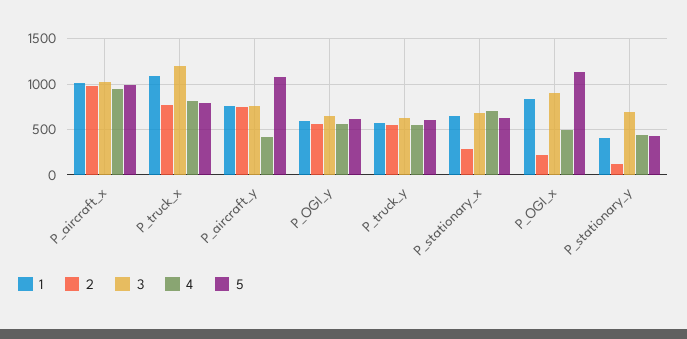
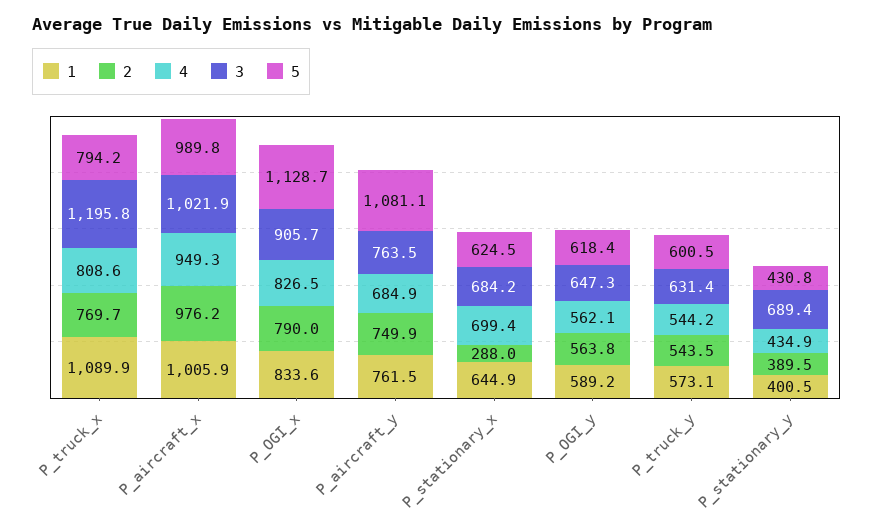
  {
    "1": {
      "P_aircraft_x": 1005.9,
      "P_truck_x": 1089.9,
      "P_aircraft_y": 761.5,
      "P_OGI_y": 589.2,
      "P_truck_y": 573.1,
      "P_stationary_x": 644.9,
      "P_OGI_x": 833.6,
      "P_stationary_y": 400.5
    },
    "2": {
      "P_aircraft_x": 976.2,
      "P_truck_x": 769.7,
      "P_aircraft_y": 749.9,
      "P_OGI_y": 563.8,
      "P_truck_y": 543.5,
      "P_stationary_x": 288,
-     "P_OGI_x": 200,
+     "P_OGI_x": 790,
-     "P_stationary_y": 100
+     "P_stationary_y": 389.5
    },
    "3": {
      "P_aircraft_x": 1021.9,
      "P_truck_x": 1195.8,
      "P_aircraft_y": 763.5,
      "P_OGI_y": 647.3,
      "P_truck_y": 631.4,
      "P_stationary_x": 684.2,
      "P_OGI_x": 905.7,
      "P_stationary_y": 689.4
    },
    "4": {
      "P_aircraft_x": 949.3,
      "P_truck_x": 808.6,
-     "P_aircraft_y": 400,
+     "P_aircraft_y": 684.9,
      "P_OGI_y": 562.1,
      "P_truck_y": 544.2,
      "P_stationary_x": 699.4,
-     "P_OGI_x": 500,
+     "P_OGI_x": 826.5,
      "P_stationary_y": 434.9
    },
    "5": {
      "P_aircraft_x": 989.8,
      "P_truck_x": 794.2,
      "P_aircraft_y": 1081.1,
      "P_OGI_y": 618.4,
      "P_truck_y": 600.5,
      "P_stationary_x": 624.5,
      "P_OGI_x": 1128.7,
      "P_stationary_y": 430.8
    }
  }

